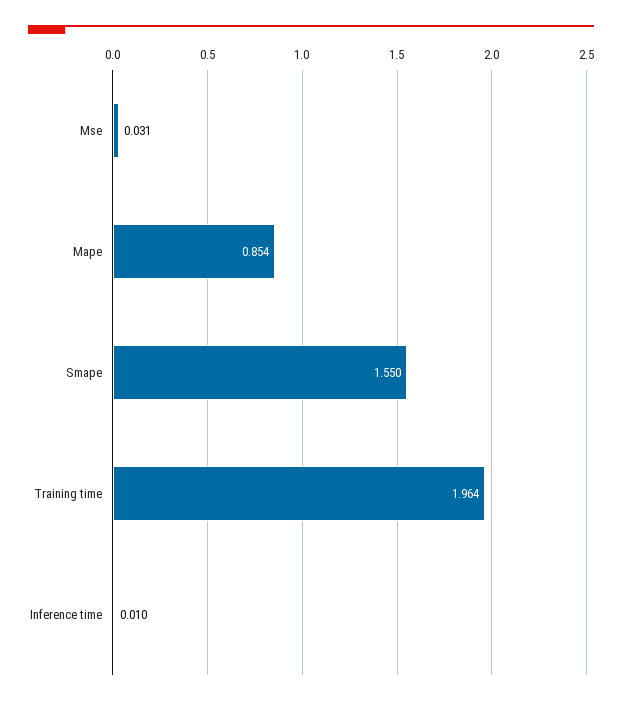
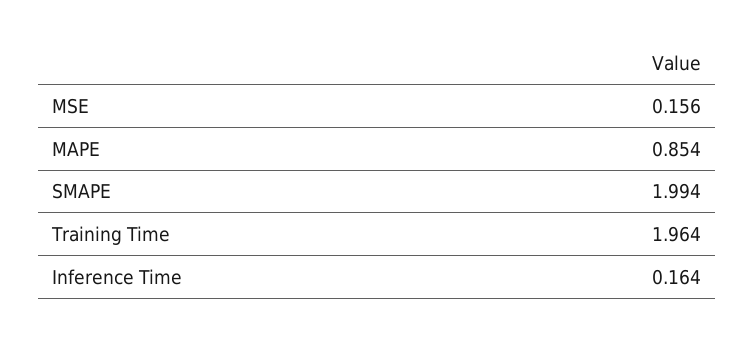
  {
-   "Mse": 0.031,
+   "Mse": 0.156,
    "Mape": 0.854,
-   "Smape": 1.55,
+   "Smape": 1.994,
    "Training time": 1.964,
-   "Inference time": 0.01
+   "Inference time": 0.164
  }

